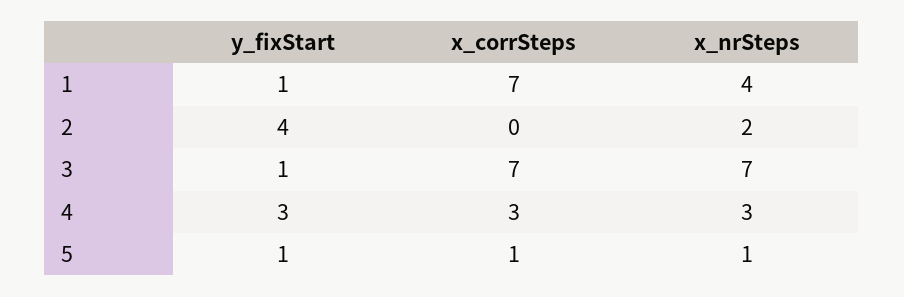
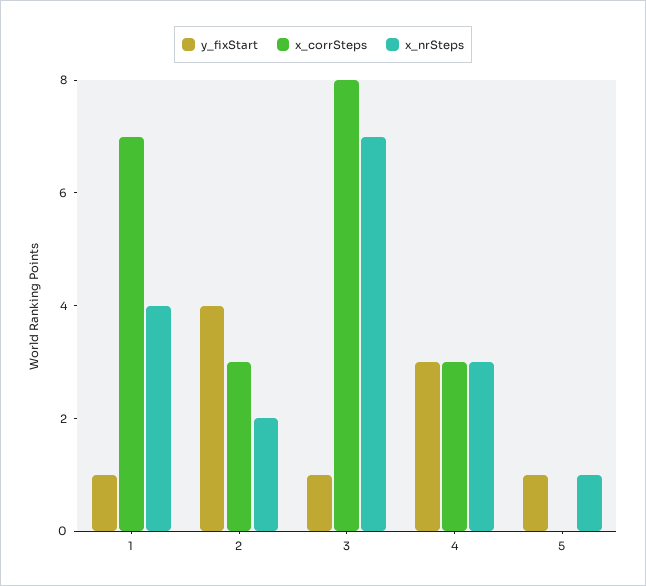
  {
    "y_fixStart": {
      "1": 1,
      "2": 4,
      "3": 1,
      "4": 3,
      "5": 1
    },
    "x_corrSteps": {
      "1": 7,
-     "2": 0,
+     "2": 3,
-     "3": 7,
+     "3": 8,
      "4": 3,
-     "5": 1
+     "5": 0
    },
    "x_nrSteps": {
      "1": 4,
      "2": 2,
      "3": 7,
      "4": 3,
      "5": 1
    }
  }

